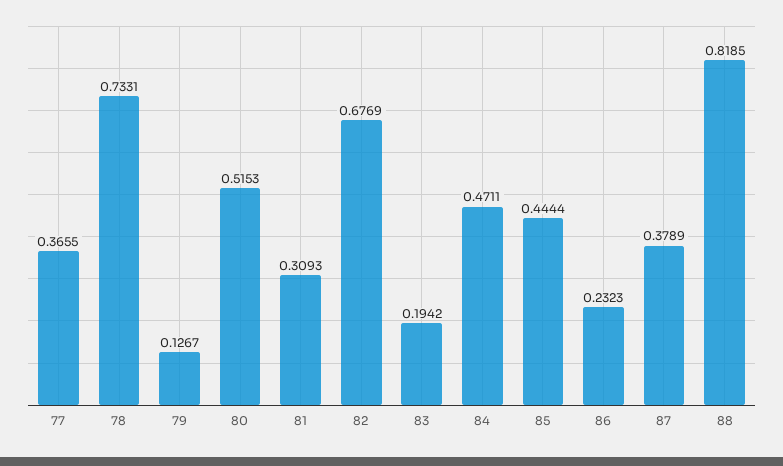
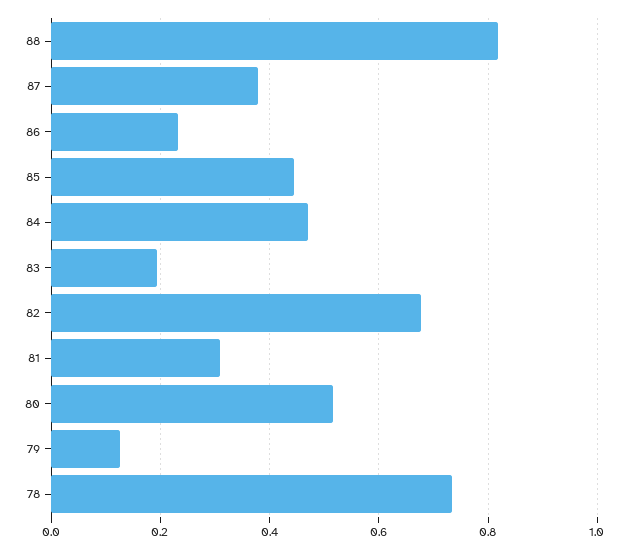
  {
-   "77": 0.3655,
    "78": 0.7331,
    "79": 0.1267,
    "80": 0.5153,
    "81": 0.3093,
    "82": 0.6769,
    "83": 0.1942,
    "84": 0.4711,
    "85": 0.4444,
    "86": 0.2323,
    "87": 0.3789,
    "88": 0.8185
  }

